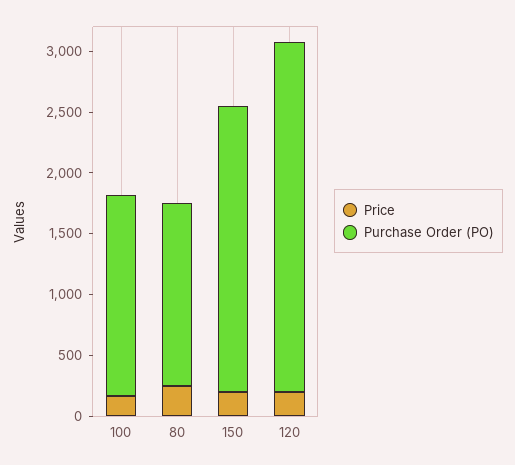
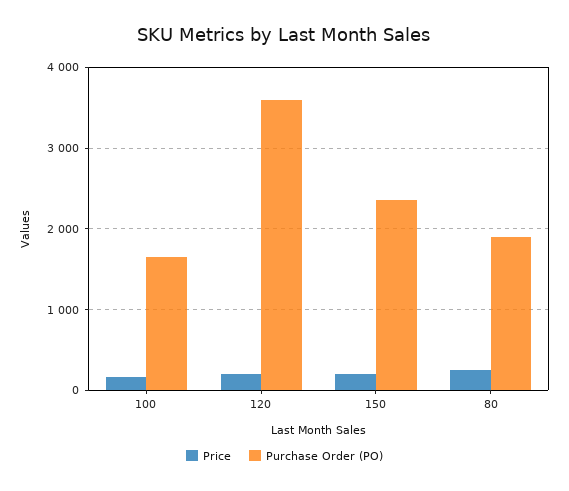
  {
    "Price": {
      "100": 200,
      "80": 300,
      "150": 200,
      "120": 200
    },
    "Purchase Order (PO)": {
      "100": 1700,
-     "80": 1500,
+     "80": 1900,
      "150": 2400,
-     "120": 2900
+     "120": 3600
    }
  }

